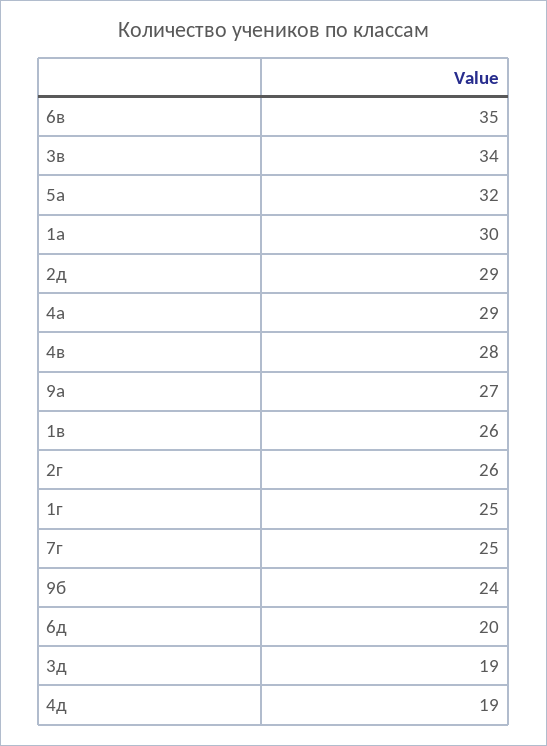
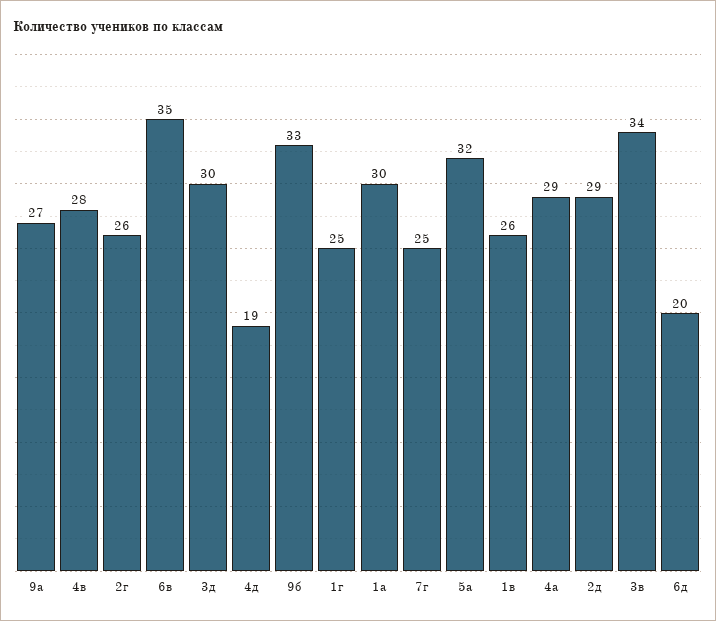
  {
    "6в": 35,
    "3в": 34,
    "5а": 32,
    "1а": 30,
    "2д": 29,
    "4а": 29,
    "4в": 28,
    "9а": 27,
    "1в": 26,
    "2г": 26,
    "1г": 25,
    "7г": 25,
-   "9б": 24,
+   "9б": 33,
    "6д": 20,
-   "3д": 19,
+   "3д": 30,
    "4д": 19
  }

